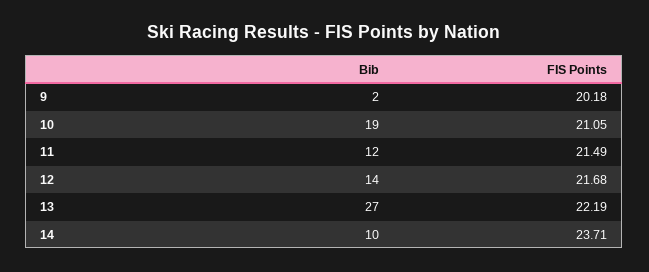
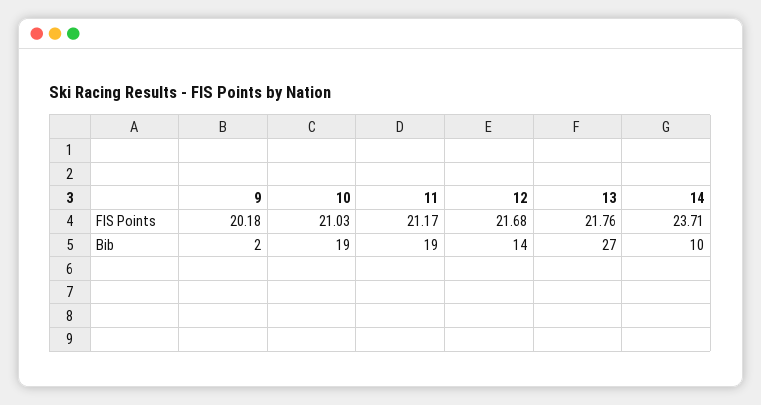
  {
    "Bib": {
      "9": 2,
      "10": 19,
-     "11": 12,
+     "11": 19,
      "12": 14,
      "13": 27,
      "14": 10
    },
    "FIS Points": {
      "9": 20.18,
-     "10": 21.05,
+     "10": 21.03,
-     "11": 21.49,
+     "11": 21.17,
      "12": 21.68,
-     "13": 22.19,
+     "13": 21.76,
      "14": 23.71
    }
  }

